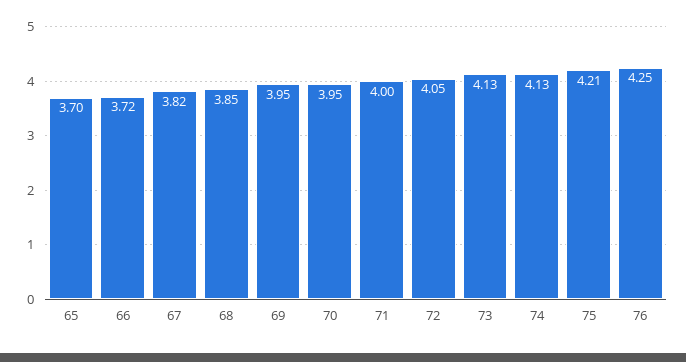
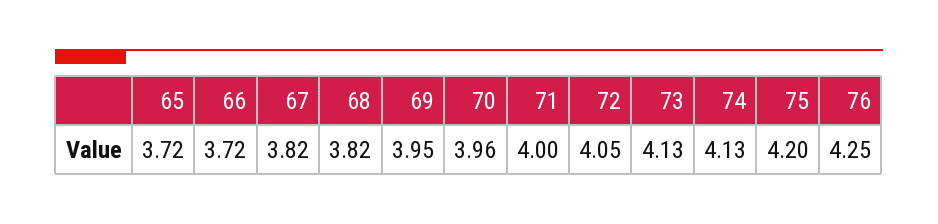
  {
-   "65": 3.7,
+   "65": 3.72,
    "66": 3.72,
    "67": 3.82,
-   "68": 3.85,
+   "68": 3.82,
    "69": 3.95,
-   "70": 3.95,
+   "70": 3.96,
    "71": 4,
    "72": 4.05,
    "73": 4.13,
    "74": 4.13,
-   "75": 4.21,
+   "75": 4.2,
    "76": 4.25
  }

